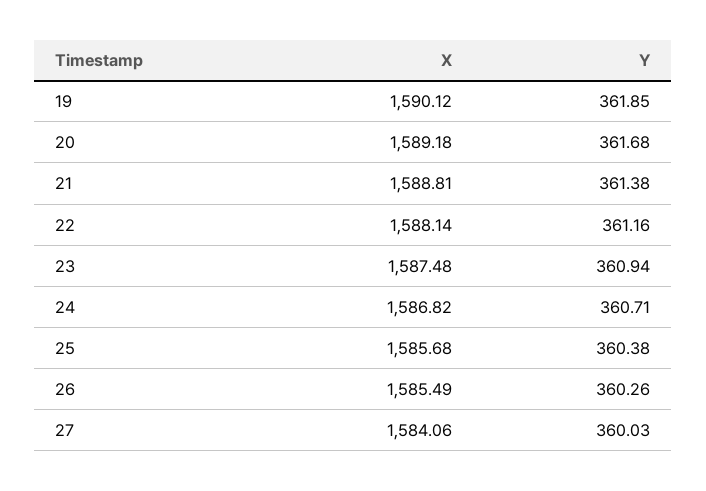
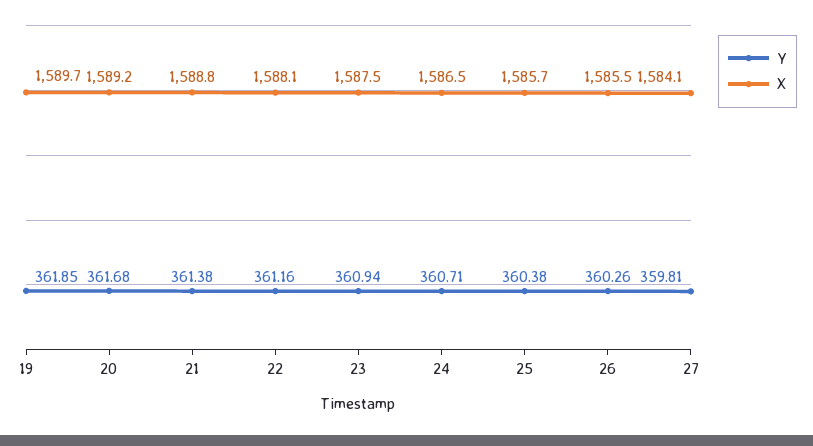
  {
    "X": {
-     "19": 1590.12,
+     "19": 1589.7,
      "20": 1589.18,
      "21": 1588.81,
      "22": 1588.14,
      "23": 1587.48,
-     "24": 1586.82,
+     "24": 1586.5,
      "25": 1585.68,
      "26": 1585.49,
      "27": 1584.06
    },
    "Y": {
      "19": 361.85,
      "20": 361.68,
      "21": 361.38,
      "22": 361.16,
      "23": 360.94,
      "24": 360.71,
      "25": 360.38,
      "26": 360.26,
-     "27": 360.03
+     "27": 359.81
    }
  }

